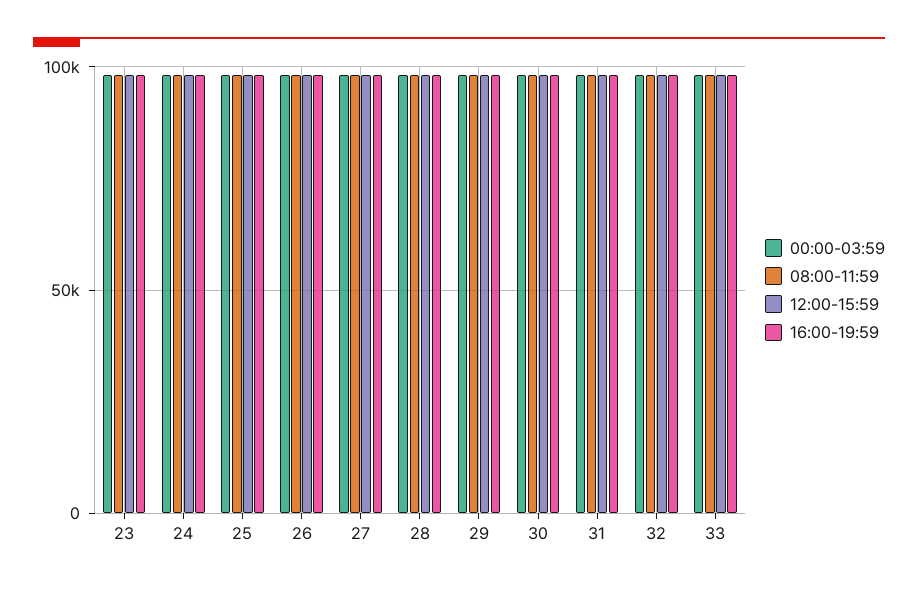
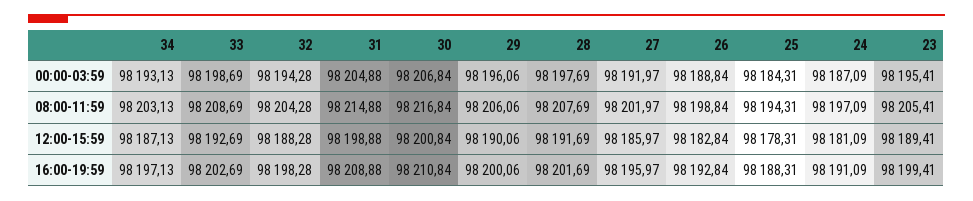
  {
    "00:00-03:59": {
      "23": 98195.41,
      "24": 98187.09,
      "25": 98184.31,
      "26": 98188.84,
      "27": 98191.97,
      "28": 98197.69,
      "29": 98196.06,
      "30": 98206.84,
      "31": 98204.88,
      "32": 98194.28,
-     "33": 98198.69
+     "33": 98198.69,
+     "34": 98193.13
    },
    "08:00-11:59": {
      "23": 98205.41,
      "24": 98197.09,
      "25": 98194.31,
      "26": 98198.84,
      "27": 98201.97,
      "28": 98207.69,
      "29": 98206.06,
      "30": 98216.84,
      "31": 98214.88,
      "32": 98204.28,
-     "33": 98208.69
+     "33": 98208.69,
+     "34": 98203.13
    },
    "12:00-15:59": {
      "23": 98189.41,
      "24": 98181.09,
      "25": 98178.31,
      "26": 98182.84,
      "27": 98185.97,
      "28": 98191.69,
      "29": 98190.06,
      "30": 98200.84,
      "31": 98198.88,
      "32": 98188.28,
-     "33": 98192.69
+     "33": 98192.69,
+     "34": 98187.13
    },
    "16:00-19:59": {
      "23": 98199.41,
      "24": 98191.09,
      "25": 98188.31,
      "26": 98192.84,
      "27": 98195.97,
      "28": 98201.69,
      "29": 98200.06,
      "30": 98210.84,
      "31": 98208.88,
      "32": 98198.28,
-     "33": 98202.69
+     "33": 98202.69,
+     "34": 98197.13
    }
  }

